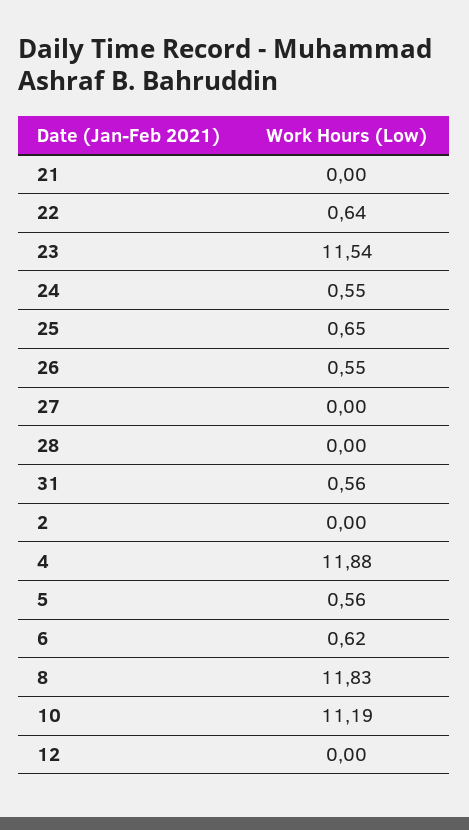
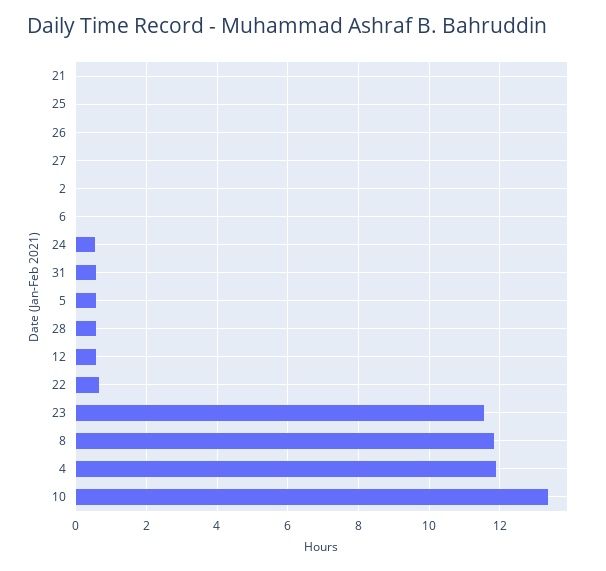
  {
    "21": 0,
    "22": 0.64,
    "23": 11.54,
    "24": 0.55,
-   "25": 0.65,
+   "25": 0,
-   "26": 0.55,
+   "26": 0,
    "27": 0,
-   "28": 0,
+   "28": 0.6,
    "31": 0.56,
    "2": 0,
    "4": 11.88,
    "5": 0.56,
-   "6": 0.62,
+   "6": 0,
    "8": 11.83,
-   "10": 11.19,
+   "10": 13.4,
-   "12": 0
+   "12": 0.6
  }

